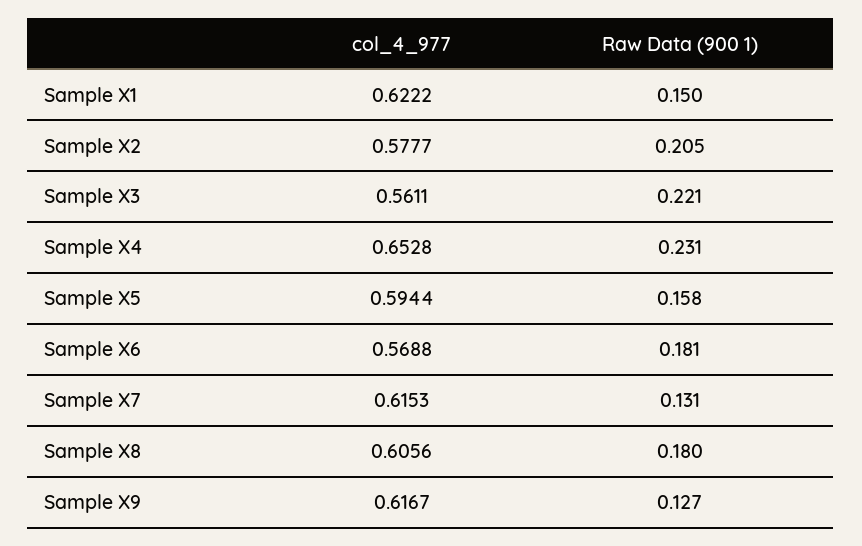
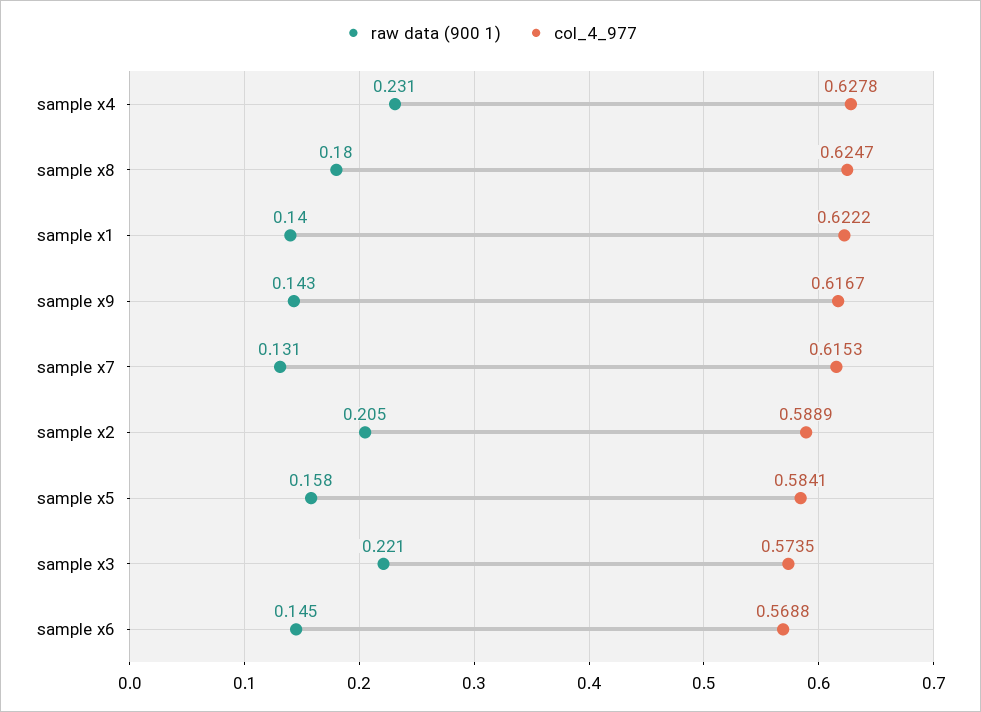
  {
    "col_4_977": {
      "Sample X1": 0.6222,
-     "Sample X2": 0.5777,
+     "Sample X2": 0.5889,
-     "Sample X3": 0.5611,
+     "Sample X3": 0.5735,
-     "Sample X4": 0.6528,
+     "Sample X4": 0.6278,
-     "Sample X5": 0.5944,
+     "Sample X5": 0.5841,
      "Sample X6": 0.5688,
      "Sample X7": 0.6153,
-     "Sample X8": 0.6056,
+     "Sample X8": 0.6247,
      "Sample X9": 0.6167
    },
    "Raw Data (900 1)": {
-     "Sample X1": 0.15,
+     "Sample X1": 0.14,
      "Sample X2": 0.205,
      "Sample X3": 0.221,
      "Sample X4": 0.231,
      "Sample X5": 0.158,
-     "Sample X6": 0.181,
+     "Sample X6": 0.145,
      "Sample X7": 0.131,
      "Sample X8": 0.18,
-     "Sample X9": 0.127
+     "Sample X9": 0.143
    }
  }

